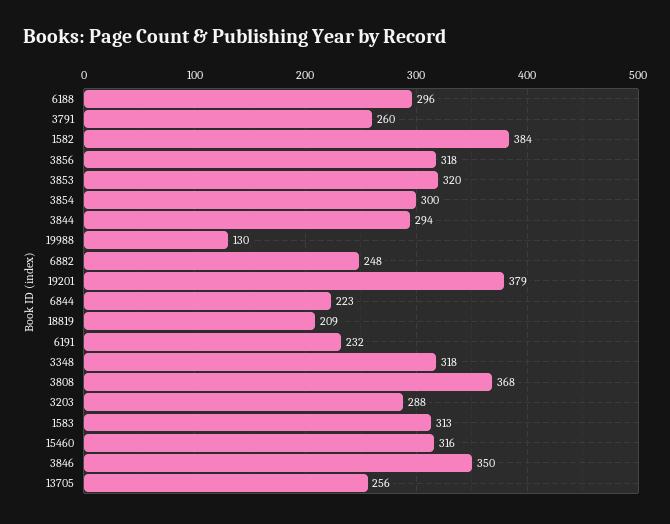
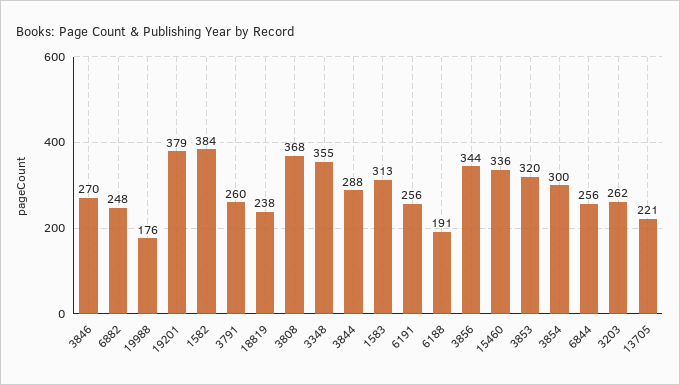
  {
-   "6188": 296,
+   "6188": 191,
    "3791": 260,
    "1582": 384,
-   "3856": 318,
+   "3856": 344,
    "3853": 320,
    "3854": 300,
-   "3844": 294,
+   "3844": 288,
-   "19988": 130,
+   "19988": 176,
    "6882": 248,
    "19201": 379,
-   "6844": 223,
+   "6844": 256,
-   "18819": 209,
+   "18819": 238,
-   "6191": 232,
+   "6191": 256,
-   "3348": 318,
+   "3348": 355,
    "3808": 368,
-   "3203": 288,
+   "3203": 262,
    "1583": 313,
-   "15460": 316,
+   "15460": 336,
-   "3846": 350,
+   "3846": 270,
-   "13705": 256
+   "13705": 221
  }

